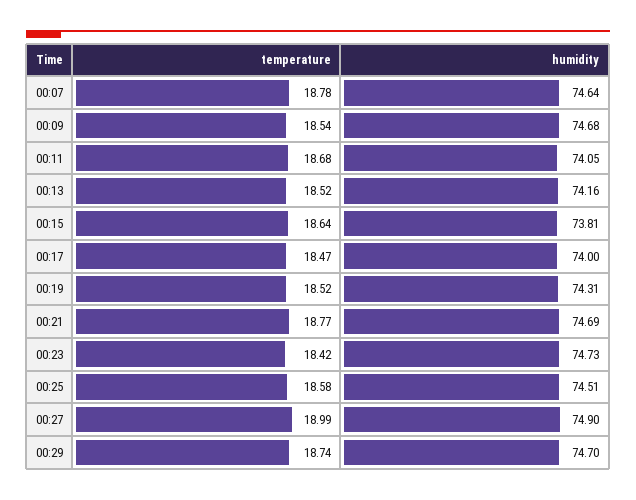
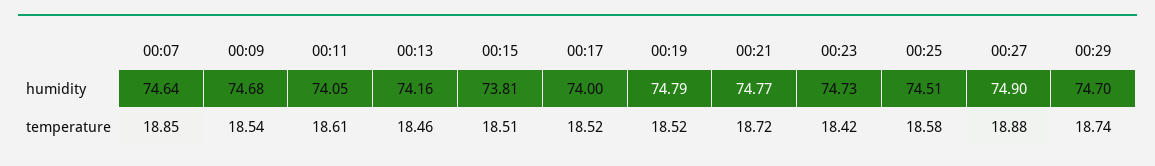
  {
    "temperature": {
-     "00:07": 18.78,
+     "00:07": 18.85,
      "00:09": 18.54,
-     "00:11": 18.68,
+     "00:11": 18.61,
-     "00:13": 18.52,
+     "00:13": 18.46,
-     "00:15": 18.64,
+     "00:15": 18.51,
-     "00:17": 18.47,
+     "00:17": 18.52,
      "00:19": 18.52,
-     "00:21": 18.77,
+     "00:21": 18.72,
      "00:23": 18.42,
      "00:25": 18.58,
-     "00:27": 18.99,
+     "00:27": 18.88,
      "00:29": 18.74
    },
    "humidity": {
      "00:07": 74.64,
      "00:09": 74.68,
      "00:11": 74.05,
      "00:13": 74.16,
      "00:15": 73.81,
      "00:17": 74,
-     "00:19": 74.31,
+     "00:19": 74.79,
-     "00:21": 74.69,
+     "00:21": 74.77,
      "00:23": 74.73,
      "00:25": 74.51,
      "00:27": 74.9,
      "00:29": 74.7
    }
  }

